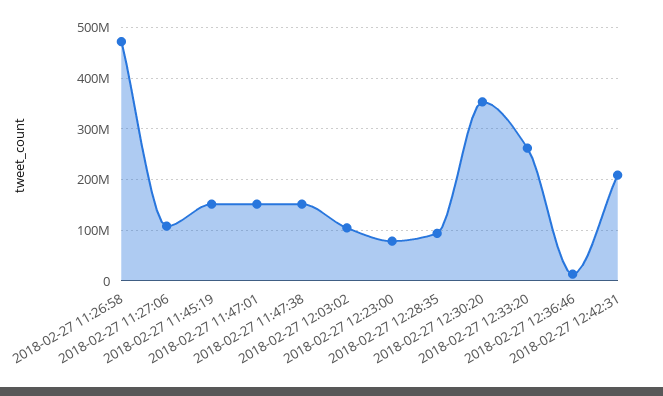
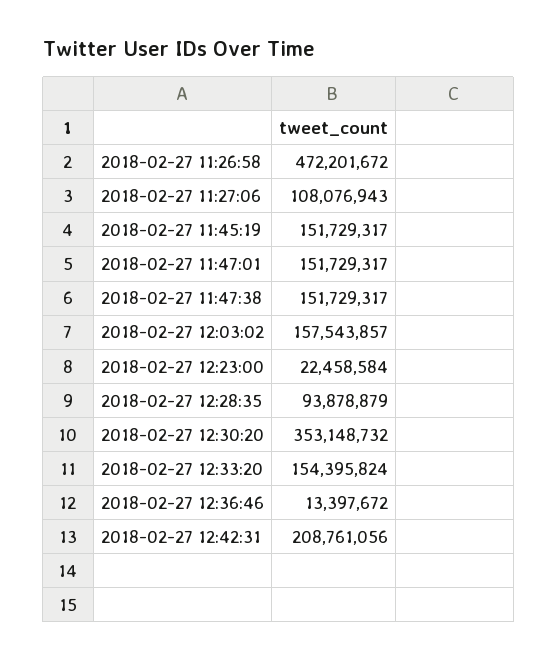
  {
    "2018-02-27 11:26:58": 472201672,
    "2018-02-27 11:27:06": 108076943,
    "2018-02-27 11:45:19": 151729317,
    "2018-02-27 11:47:01": 151729317,
    "2018-02-27 11:47:38": 151729317,
-   "2018-02-27 12:03:02": 100000000,
+   "2018-02-27 12:03:02": 157543857,
-   "2018-02-27 12:23:00": 80000000,
+   "2018-02-27 12:23:00": 22458584,
    "2018-02-27 12:28:35": 93878879,
    "2018-02-27 12:30:20": 353148732,
-   "2018-02-27 12:33:20": 260000000,
+   "2018-02-27 12:33:20": 154395824,
    "2018-02-27 12:36:46": 13397672,
    "2018-02-27 12:42:31": 208761056
  }

